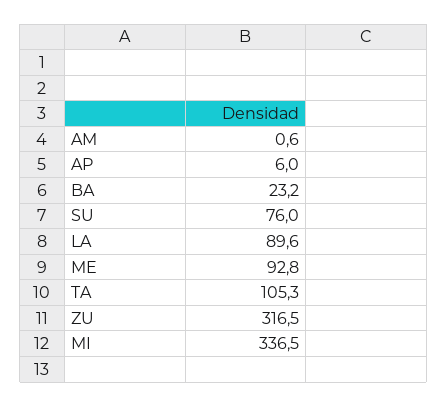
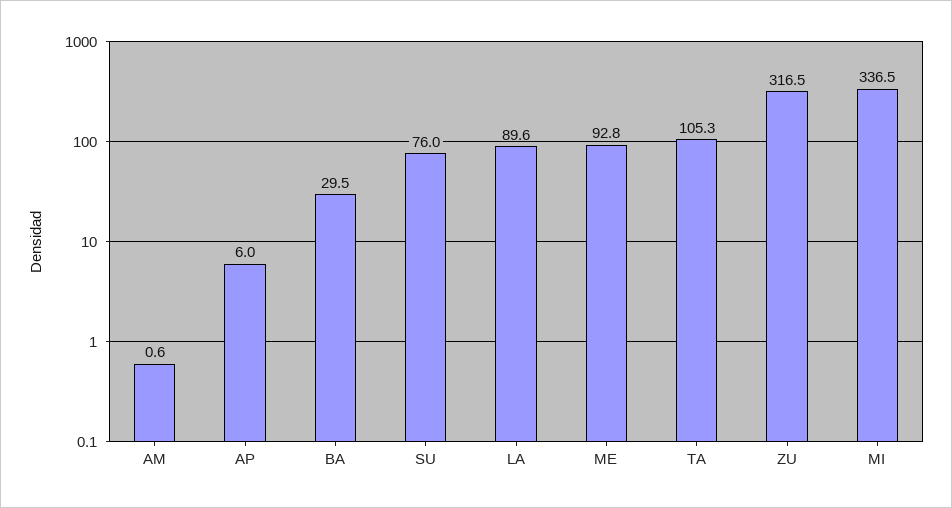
  {
    "AM": 0.6,
    "AP": 6,
-   "BA": 23.2,
+   "BA": 29.5,
    "SU": 76,
    "LA": 89.6,
    "ME": 92.8,
    "TA": 105.3,
    "ZU": 316.5,
    "MI": 336.5
  }

